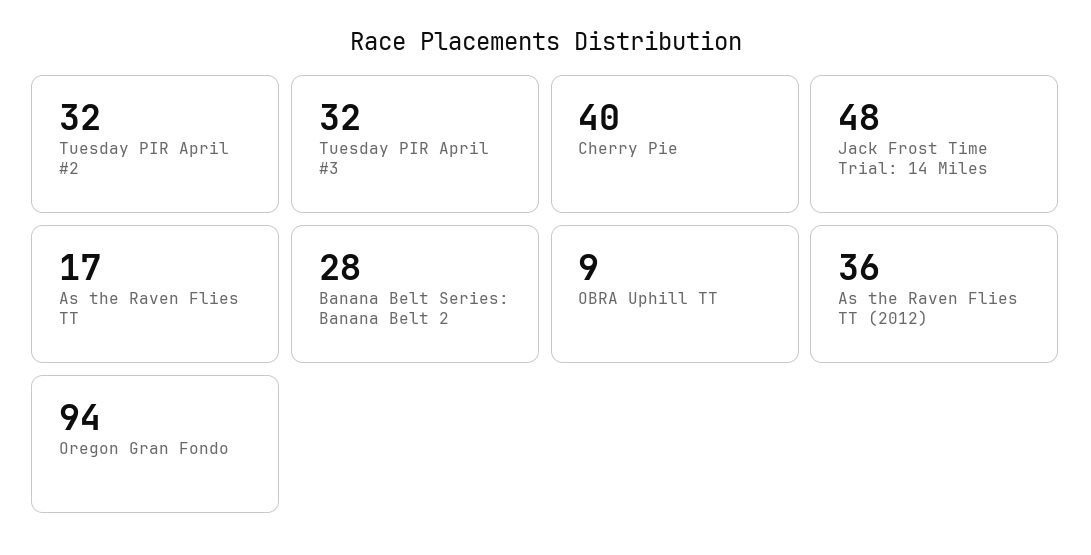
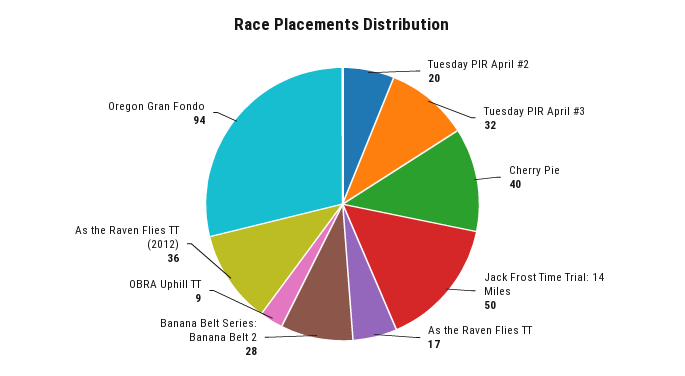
  {
-   "Tuesday PIR April #2": 32,
+   "Tuesday PIR April #2": 20,
    "Tuesday PIR April #3": 32,
    "Cherry Pie": 40,
-   "Jack Frost Time Trial: 14 Miles": 48,
+   "Jack Frost Time Trial: 14 Miles": 50,
    "As the Raven Flies TT": 17,
    "Banana Belt Series: Banana Belt 2": 28,
    "OBRA Uphill TT": 9,
    "As the Raven Flies TT (2012)": 36,
    "Oregon Gran Fondo": 94
  }

